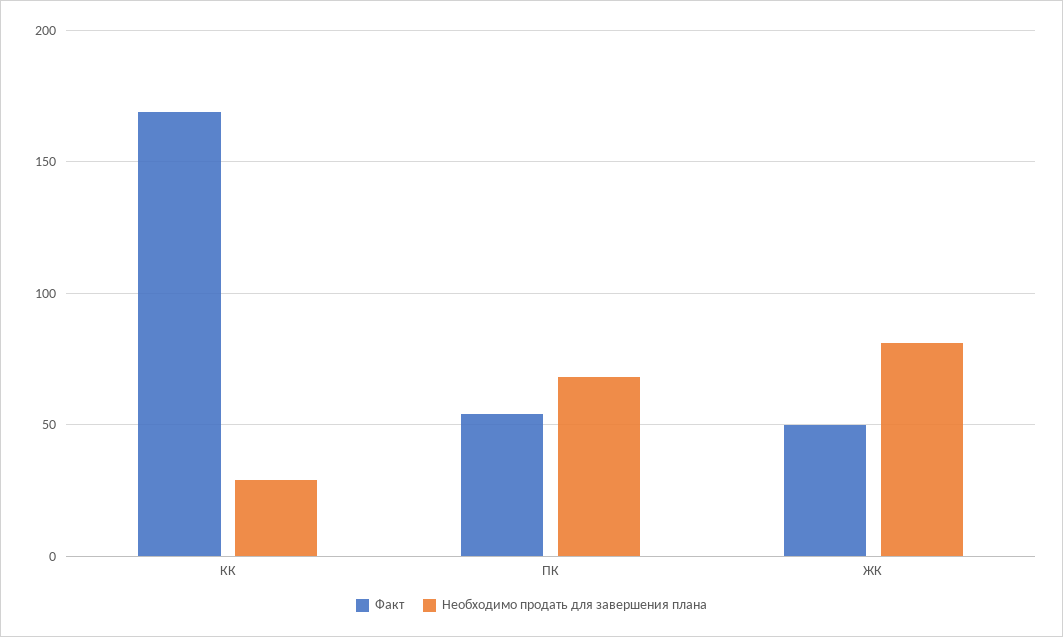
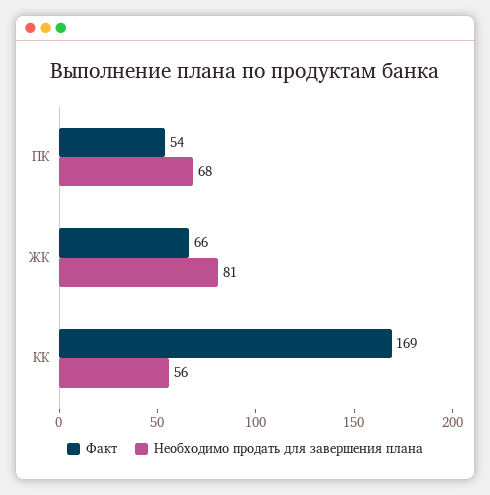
  {
    "Факт": {
      "КК": 169,
      "ПК": 54,
-     "ЖК": 50
+     "ЖК": 66
    },
    "Необходимо продать для завершения плана": {
-     "КК": 30,
+     "КК": 56,
      "ПК": 68,
      "ЖК": 81
    }
  }

